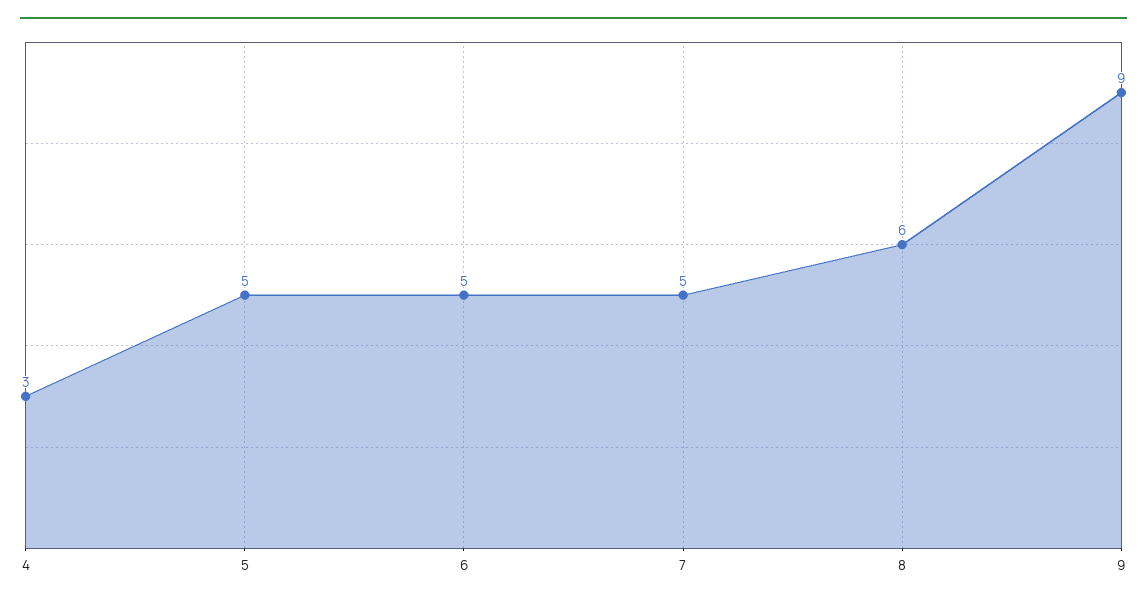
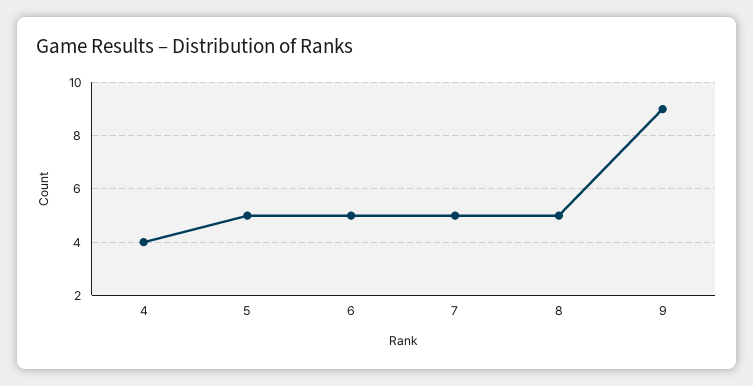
  {
-   "4": 3,
+   "4": 4,
    "5": 5,
    "6": 5,
    "7": 5,
-   "8": 6,
+   "8": 5,
    "9": 9
  }

